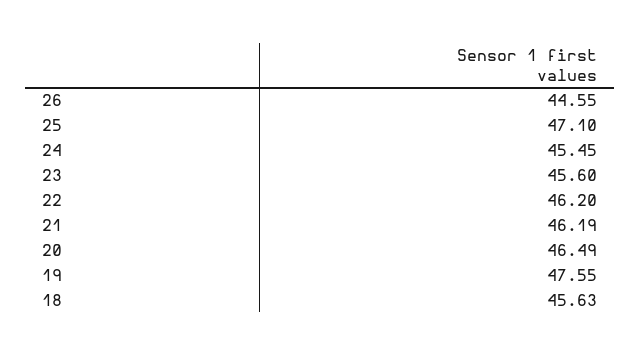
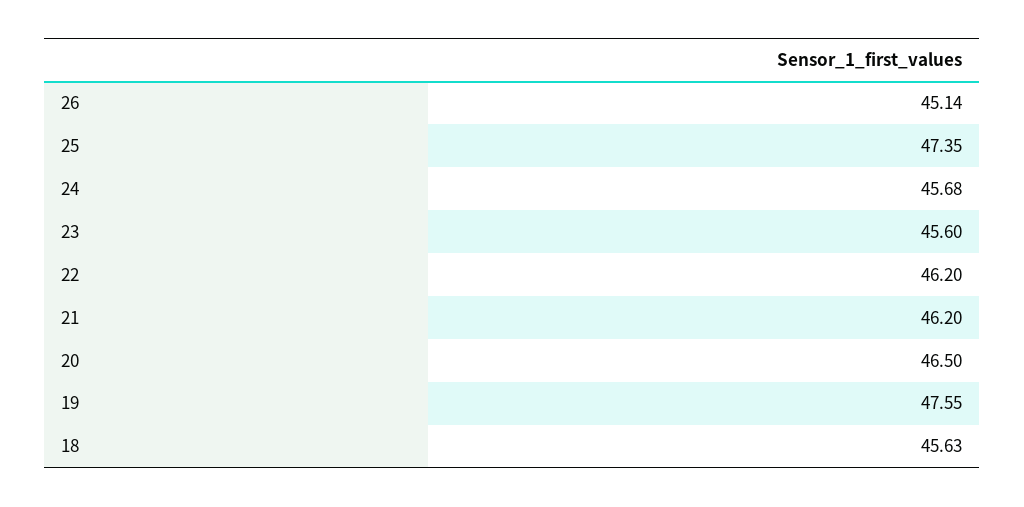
  {
-   "26": 44.55,
+   "26": 45.14,
-   "25": 47.1,
+   "25": 47.35,
-   "24": 45.45,
+   "24": 45.68,
    "23": 45.6,
    "22": 46.2,
-   "21": 46.19,
+   "21": 46.2,
-   "20": 46.49,
+   "20": 46.5,
    "19": 47.55,
    "18": 45.63
  }

